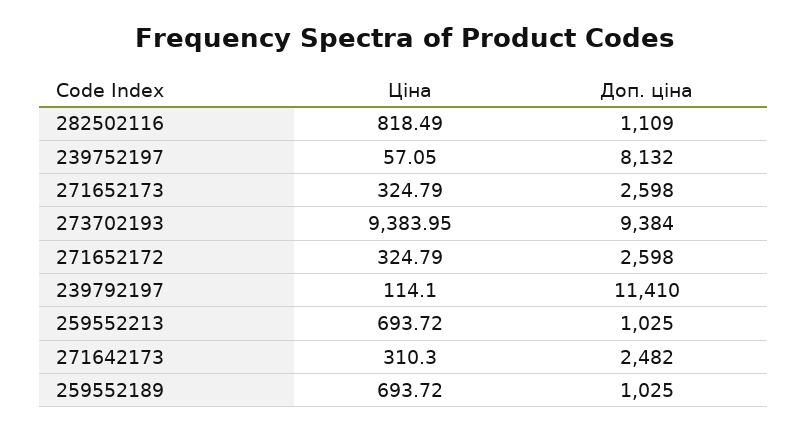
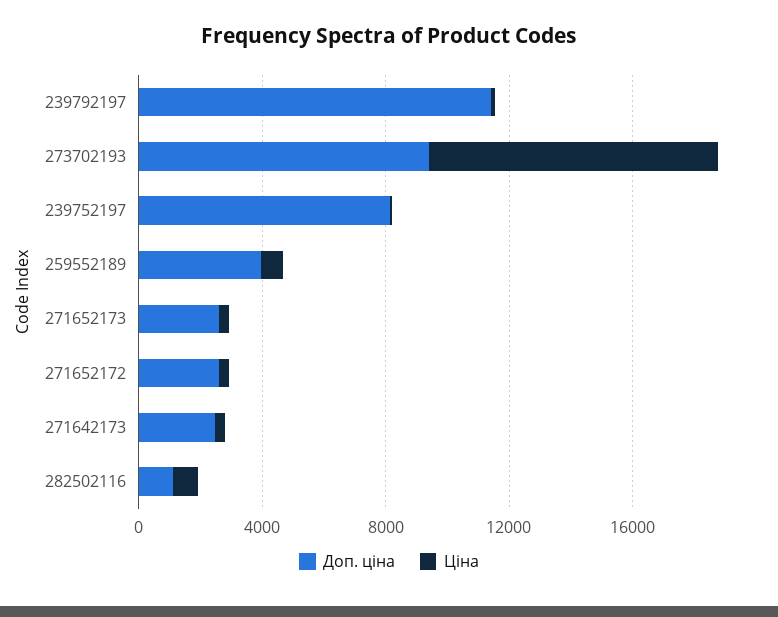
  {
    "Ціна": {
      "282502116": 818.49,
      "239752197": 57.05,
      "271652173": 324.79,
      "273702193": 9383.95,
      "271652172": 324.79,
      "239792197": 114.1,
-     "259552213": 693.72,
      "271642173": 310.3,
      "259552189": 693.72
    },
    "Доп. ціна": {
      "282502116": 1109,
      "239752197": 8132,
      "271652173": 2598,
      "273702193": 9384,
      "271652172": 2598,
      "239792197": 11410,
-     "259552213": 1025,
      "271642173": 2482,
-     "259552189": 1025
+     "259552189": 4000
    }
  }

